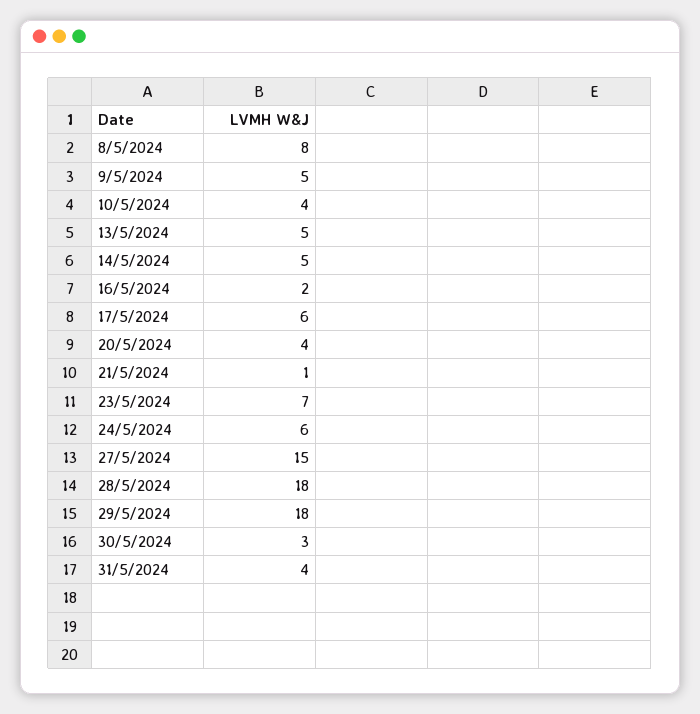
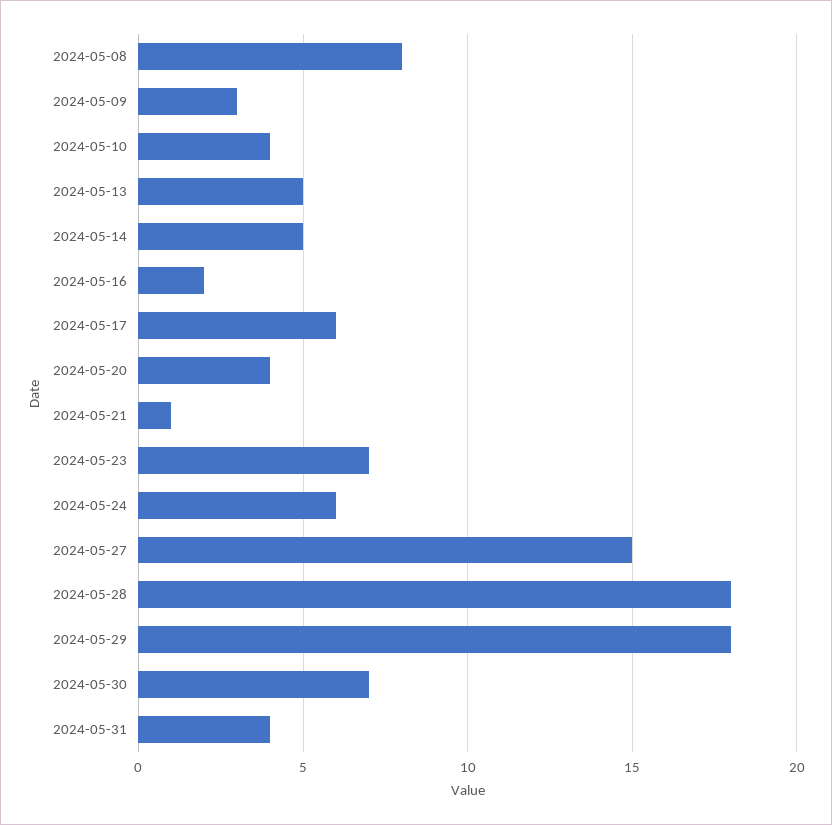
  {
    "8/5/2024": 8,
-   "9/5/2024": 5,
+   "9/5/2024": 3,
    "10/5/2024": 4,
    "13/5/2024": 5,
    "14/5/2024": 5,
    "16/5/2024": 2,
    "17/5/2024": 6,
    "20/5/2024": 4,
    "21/5/2024": 1,
    "23/5/2024": 7,
    "24/5/2024": 6,
    "27/5/2024": 15,
    "28/5/2024": 18,
    "29/5/2024": 18,
-   "30/5/2024": 3,
+   "30/5/2024": 7,
    "31/5/2024": 4
  }

